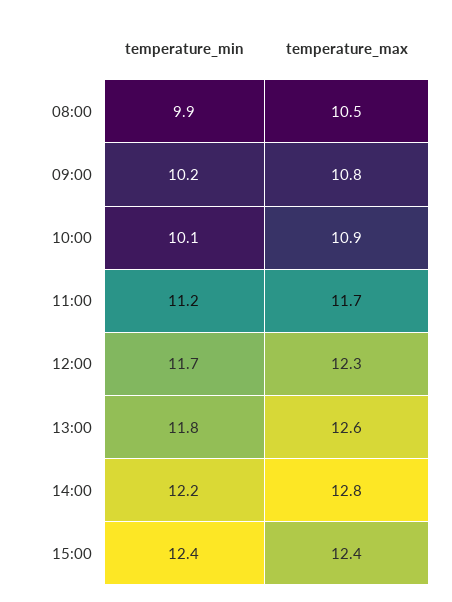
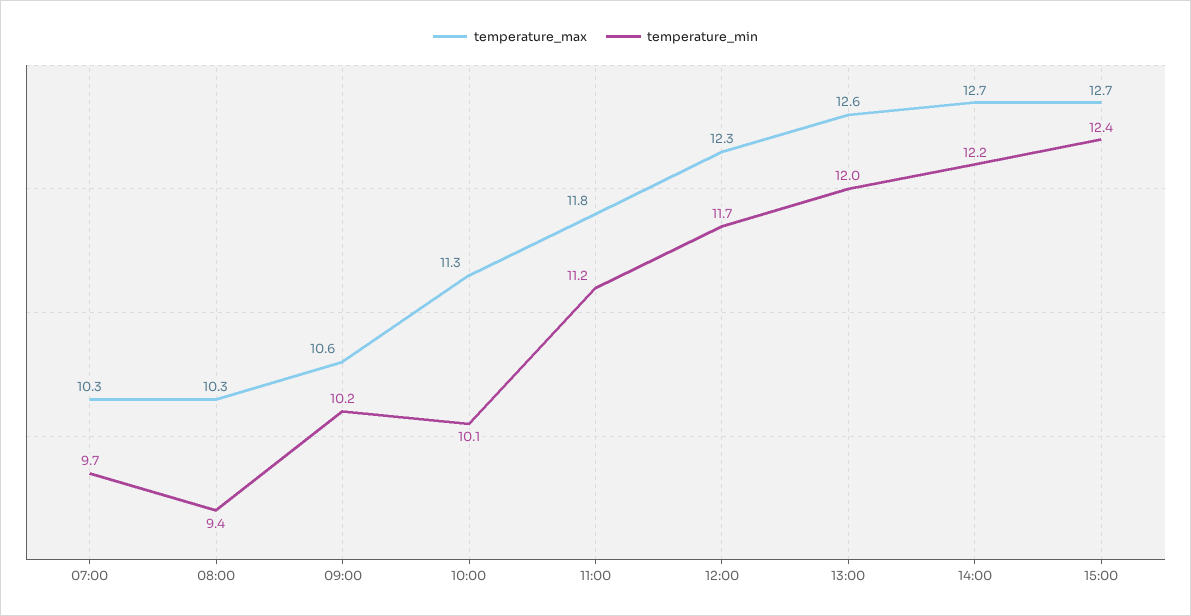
  {
    "temperature_min": {
-     "08:00": 9.9,
+     "08:00": 9.4,
      "09:00": 10.2,
      "10:00": 10.1,
      "11:00": 11.2,
      "12:00": 11.7,
-     "13:00": 11.8,
+     "13:00": 12,
      "14:00": 12.2,
-     "15:00": 12.4
+     "15:00": 12.4,
+     "07:00": 9.7
    },
    "temperature_max": {
-     "08:00": 10.5,
+     "08:00": 10.3,
-     "09:00": 10.8,
+     "09:00": 10.6,
-     "10:00": 10.9,
+     "10:00": 11.3,
-     "11:00": 11.7,
+     "11:00": 11.8,
      "12:00": 12.3,
      "13:00": 12.6,
-     "14:00": 12.8,
+     "14:00": 12.7,
-     "15:00": 12.4
+     "15:00": 12.7,
+     "07:00": 10.3
    }
  }

